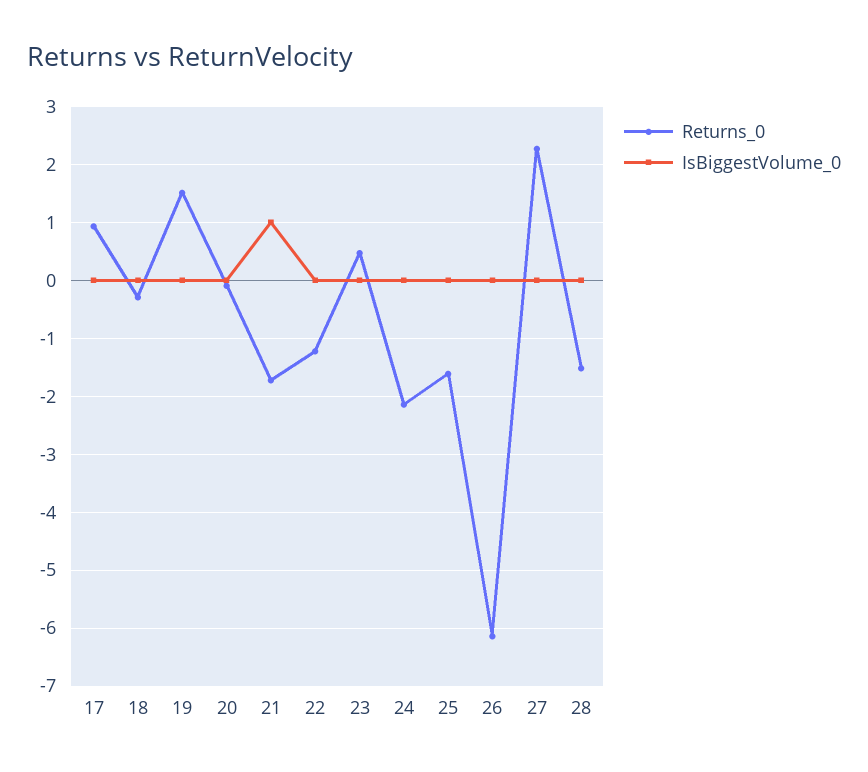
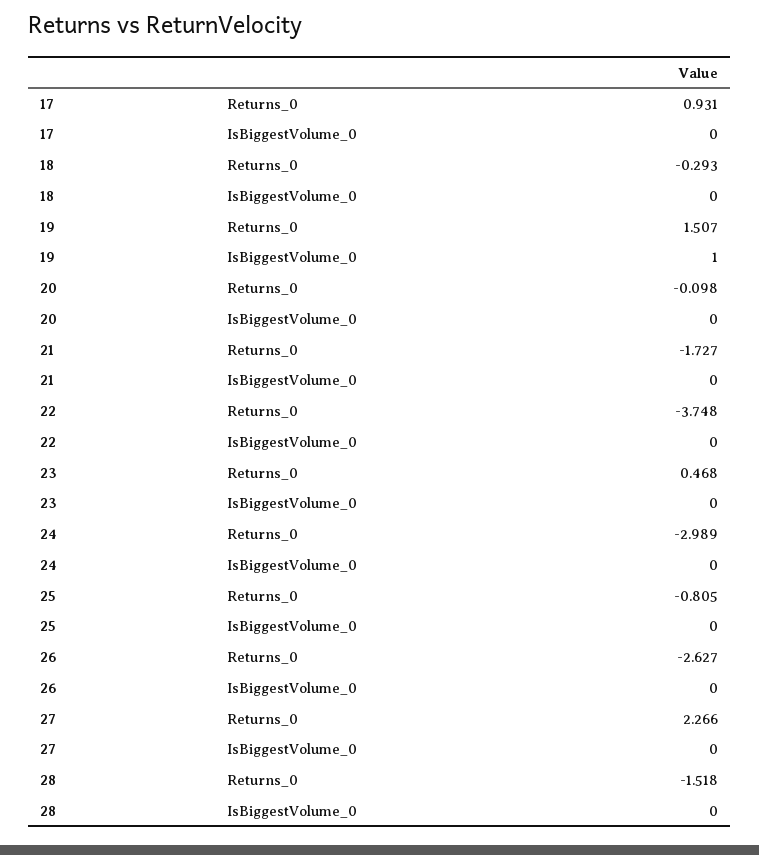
  {
    "Returns_0": {
      "17": 0.931,
      "18": -0.293,
      "19": 1.507,
      "20": -0.098,
      "21": -1.727,
-     "22": -1.2,
+     "22": -3.748,
      "23": 0.468,
-     "24": -2.2,
+     "24": -2.989,
-     "25": -1.6,
+     "25": -0.805,
-     "26": -6.2,
+     "26": -2.627,
      "27": 2.266,
      "28": -1.518
    },
    "IsBiggestVolume_0": {
      "17": 0,
      "18": 0,
-     "19": 0,
+     "19": 1,
      "20": 0,
-     "21": 1,
+     "21": 0,
      "22": 0,
      "23": 0,
      "24": 0,
      "25": 0,
      "26": 0,
      "27": 0,
      "28": 0
    }
  }

